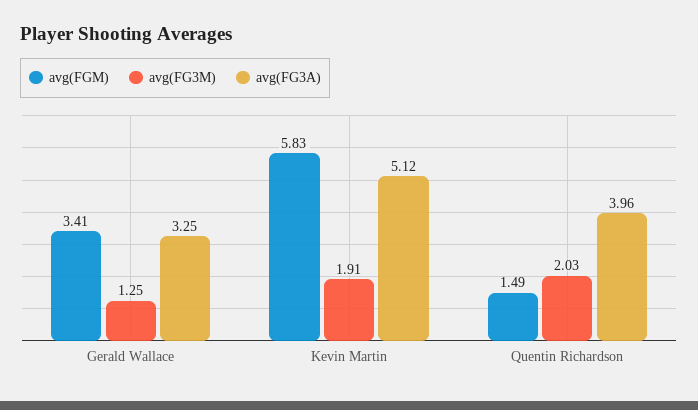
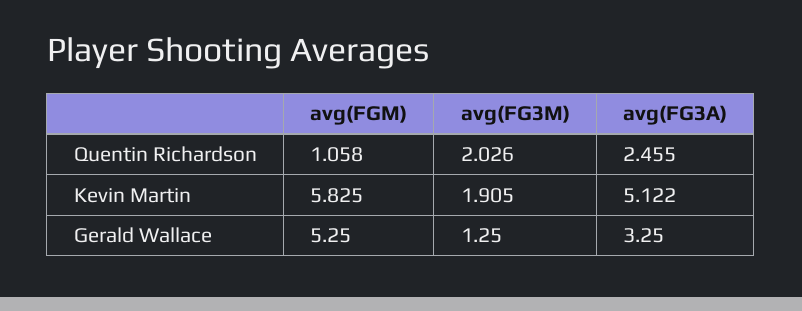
  {
    "avg(FGM)": {
-     "Gerald Wallace": 3.41,
+     "Gerald Wallace": 5.25,
      "Kevin Martin": 5.825,
-     "Quentin Richardson": 1.49
+     "Quentin Richardson": 1.058
    },
    "avg(FG3M)": {
      "Gerald Wallace": 1.25,
      "Kevin Martin": 1.905,
      "Quentin Richardson": 2.026
    },
    "avg(FG3A)": {
      "Gerald Wallace": 3.25,
      "Kevin Martin": 5.122,
-     "Quentin Richardson": 3.96
+     "Quentin Richardson": 2.455
    }
  }

